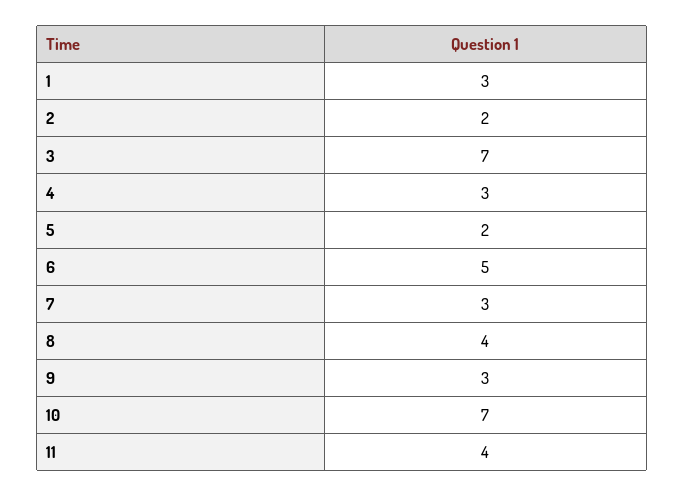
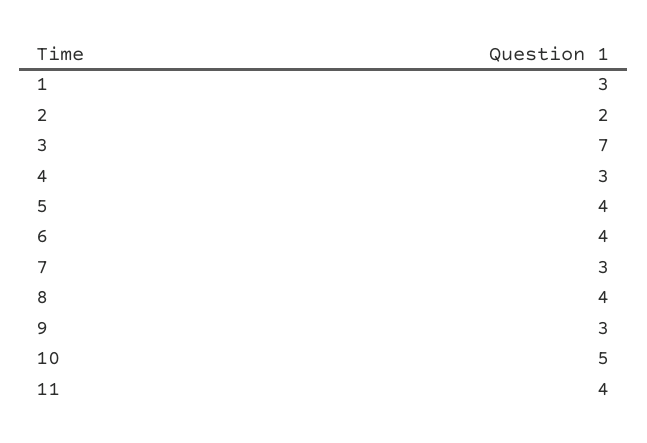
  {
    "1": 3,
    "2": 2,
    "3": 7,
    "4": 3,
-   "5": 2,
+   "5": 4,
-   "6": 5,
+   "6": 4,
    "7": 3,
    "8": 4,
    "9": 3,
-   "10": 7,
+   "10": 5,
    "11": 4
  }

